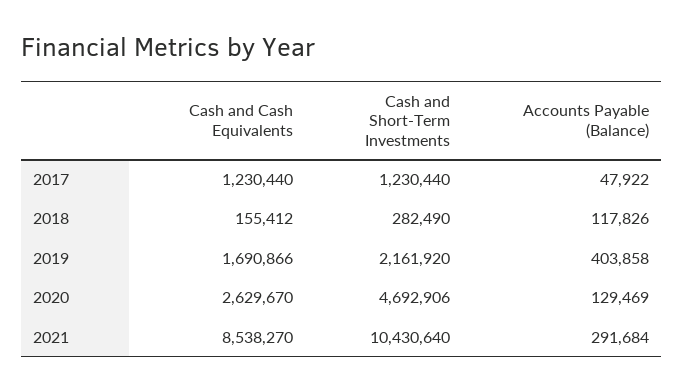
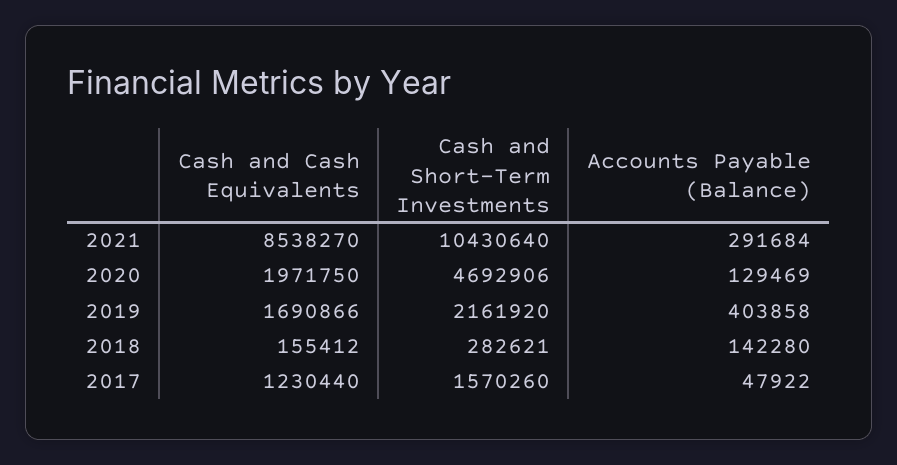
  {
    "Cash and Cash Equivalents": {
      "2017": 1230440,
      "2018": 155412,
      "2019": 1690866,
-     "2020": 2629670,
+     "2020": 1971750,
      "2021": 8538270
    },
    "Cash and Short-Term Investments": {
-     "2017": 1230440,
+     "2017": 1570260,
-     "2018": 282490,
+     "2018": 282621,
      "2019": 2161920,
      "2020": 4692906,
      "2021": 10430640
    },
    "Accounts Payable (Balance)": {
      "2017": 47922,
-     "2018": 117826,
+     "2018": 142280,
      "2019": 403858,
      "2020": 129469,
      "2021": 291684
    }
  }

